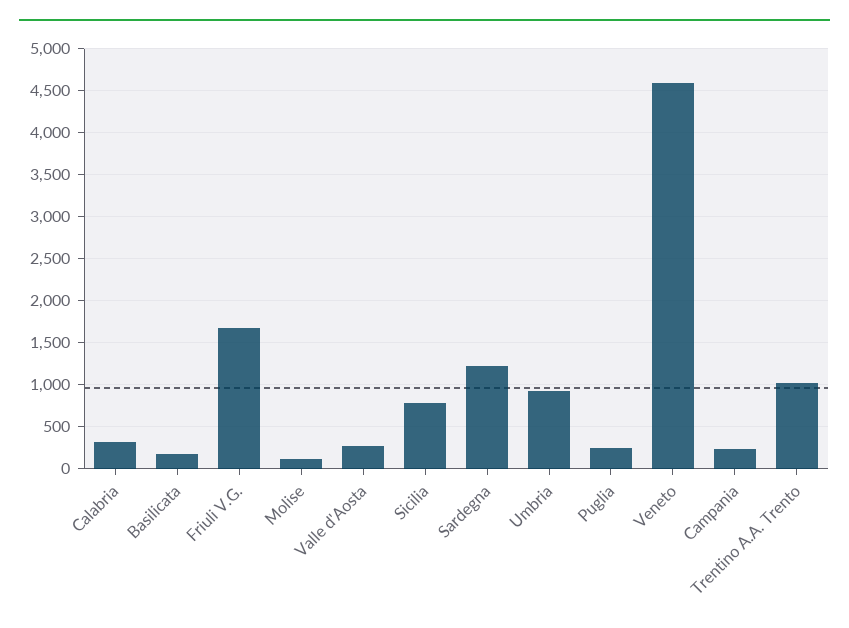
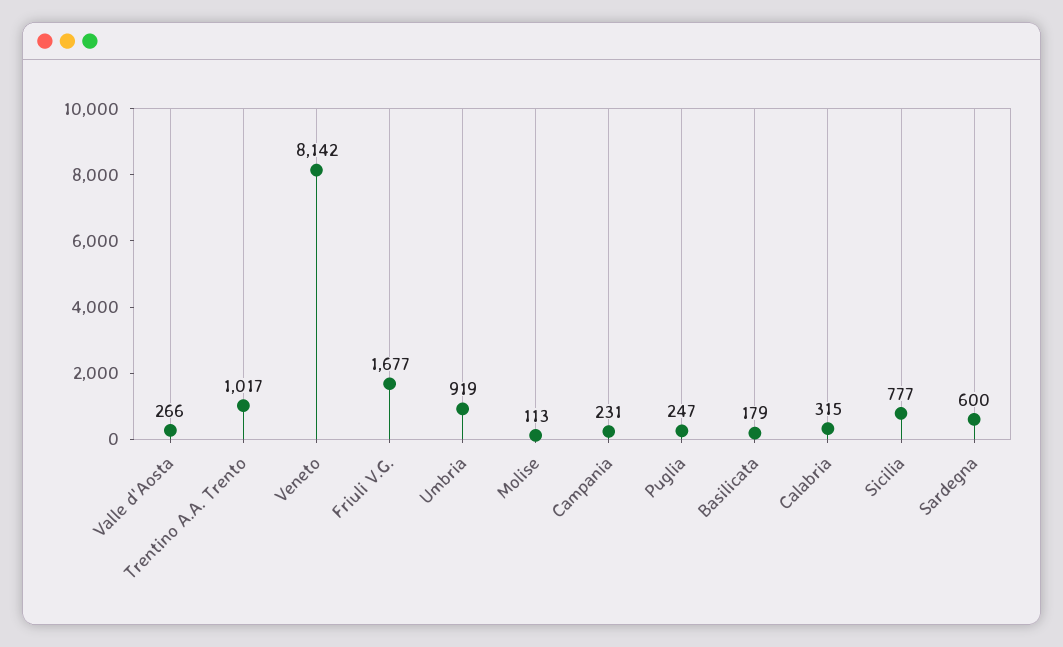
  {
    "Calabria": 315,
    "Basilicata": 179,
    "Friuli V.G.": 1677,
    "Molise": 113,
    "Valle d'Aosta": 266,
    "Sicilia": 777,
-   "Sardegna": 1200,
+   "Sardegna": 600,
    "Umbria": 919,
    "Puglia": 247,
-   "Veneto": 4600,
+   "Veneto": 8142,
    "Campania": 231,
    "Trentino A.A. Trento": 1017
  }

